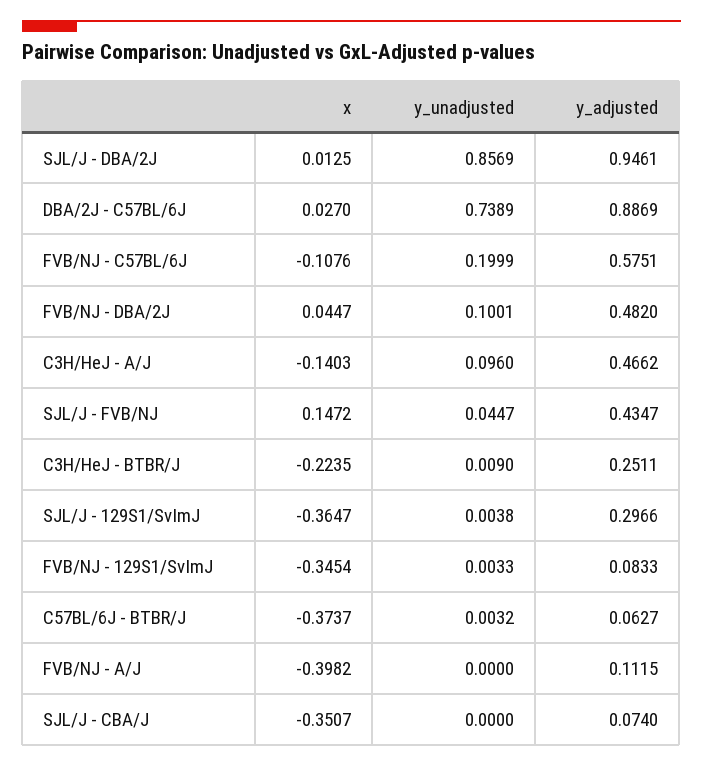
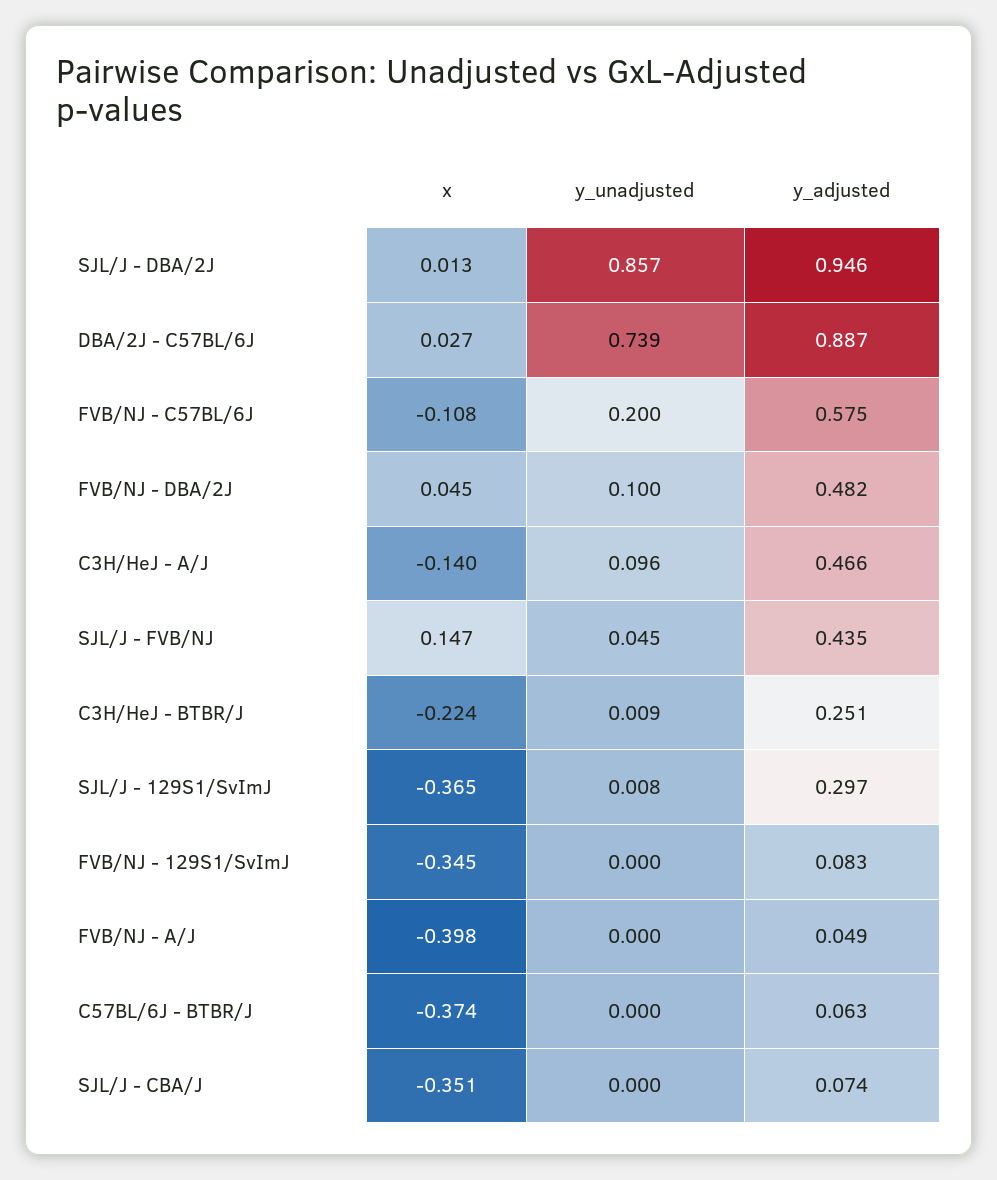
  {
    "x": {
      "SJL/J - DBA/2J": 0.0125,
      "DBA/2J - C57BL/6J": 0.027,
      "FVB/NJ - C57BL/6J": -0.1076,
      "FVB/NJ - DBA/2J": 0.0447,
      "C3H/HeJ - A/J": -0.1403,
      "SJL/J - FVB/NJ": 0.1472,
      "C3H/HeJ - BTBR/J": -0.2235,
      "SJL/J - 129S1/SvImJ": -0.3647,
      "FVB/NJ - 129S1/SvImJ": -0.3454,
      "C57BL/6J - BTBR/J": -0.3737,
      "FVB/NJ - A/J": -0.3982,
      "SJL/J - CBA/J": -0.3507
    },
    "y_unadjusted": {
      "SJL/J - DBA/2J": 0.8569,
      "DBA/2J - C57BL/6J": 0.7389,
      "FVB/NJ - C57BL/6J": 0.1999,
      "FVB/NJ - DBA/2J": 0.1001,
      "C3H/HeJ - A/J": 0.096,
      "SJL/J - FVB/NJ": 0.0447,
      "C3H/HeJ - BTBR/J": 0.009,
-     "SJL/J - 129S1/SvImJ": 0.0038,
+     "SJL/J - 129S1/SvImJ": 0.008,
-     "FVB/NJ - 129S1/SvImJ": 0.0033,
+     "FVB/NJ - 129S1/SvImJ": 0,
-     "C57BL/6J - BTBR/J": 0.0032,
+     "C57BL/6J - BTBR/J": 0,
      "FVB/NJ - A/J": 0,
      "SJL/J - CBA/J": 0
    },
    "y_adjusted": {
      "SJL/J - DBA/2J": 0.9461,
      "DBA/2J - C57BL/6J": 0.8869,
      "FVB/NJ - C57BL/6J": 0.5751,
      "FVB/NJ - DBA/2J": 0.482,
      "C3H/HeJ - A/J": 0.4662,
      "SJL/J - FVB/NJ": 0.4347,
      "C3H/HeJ - BTBR/J": 0.2511,
      "SJL/J - 129S1/SvImJ": 0.2966,
      "FVB/NJ - 129S1/SvImJ": 0.0833,
      "C57BL/6J - BTBR/J": 0.0627,
-     "FVB/NJ - A/J": 0.1115,
+     "FVB/NJ - A/J": 0.049,
      "SJL/J - CBA/J": 0.074
    }
  }

